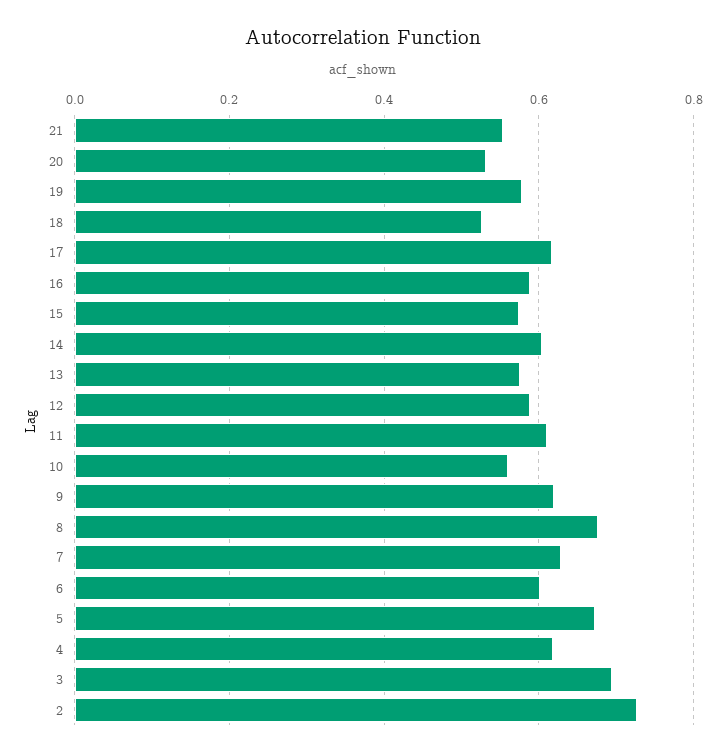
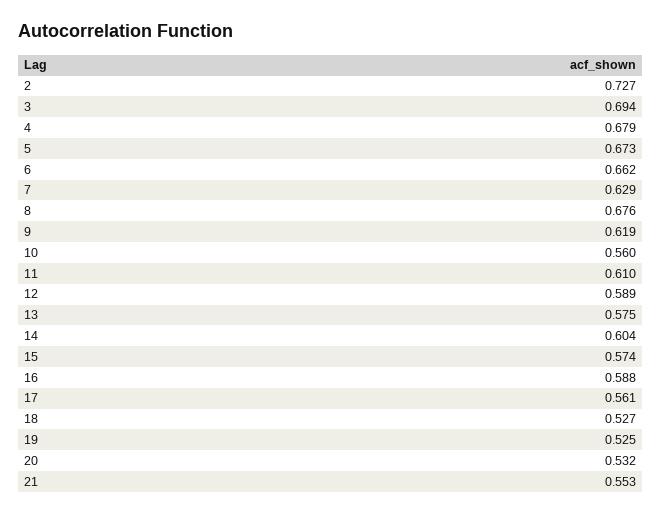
  {
    "21": 0.553,
    "20": 0.532,
-   "19": 0.58,
+   "19": 0.525,
    "18": 0.527,
-   "17": 0.62,
+   "17": 0.561,
    "16": 0.588,
    "15": 0.574,
    "14": 0.604,
    "13": 0.575,
    "12": 0.589,
    "11": 0.61,
    "10": 0.56,
    "9": 0.619,
    "8": 0.676,
    "7": 0.629,
-   "6": 0.6,
+   "6": 0.662,
    "5": 0.673,
-   "4": 0.62,
+   "4": 0.679,
    "3": 0.694,
    "2": 0.727
  }

